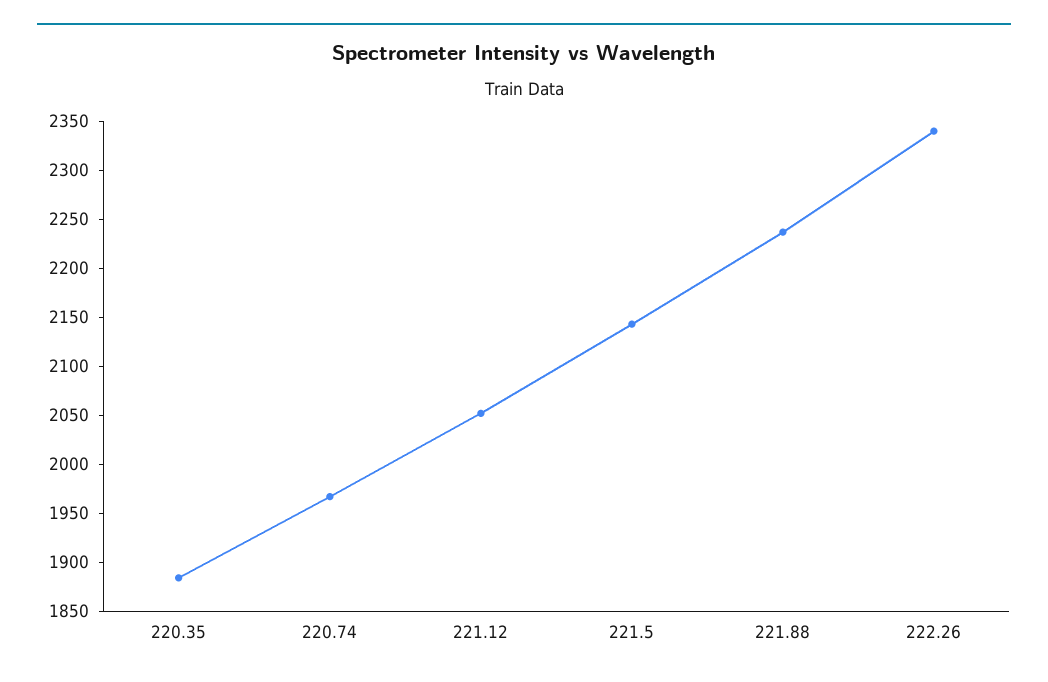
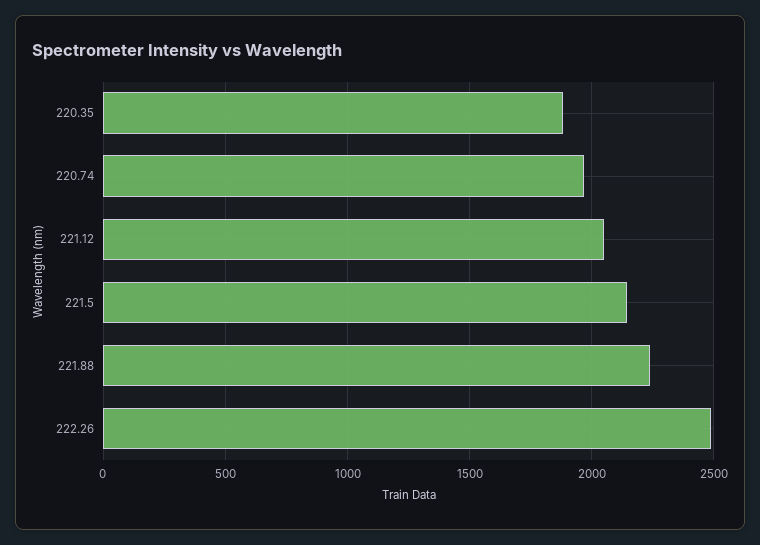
  {
    "220.35": 1880,
    "220.74": 1970,
    "221.12": 2050,
    "221.5": 2140,
    "221.88": 2240,
-   "222.26": 2340
+   "222.26": 2500
  }

